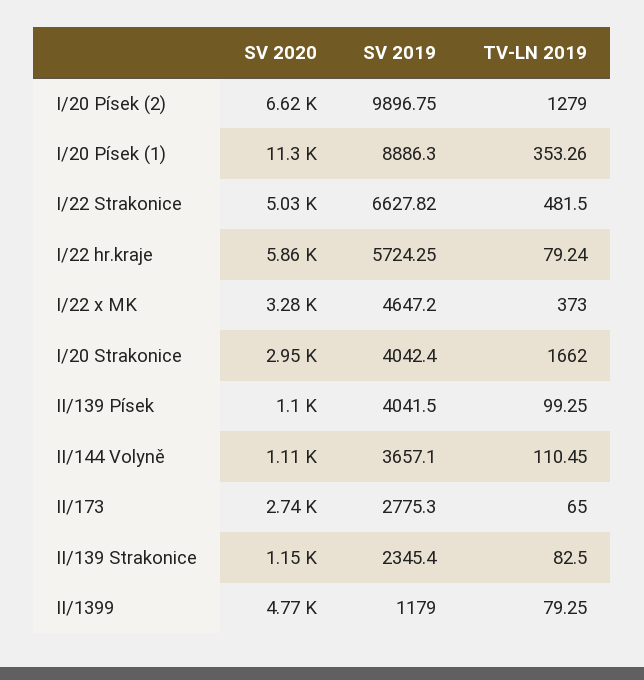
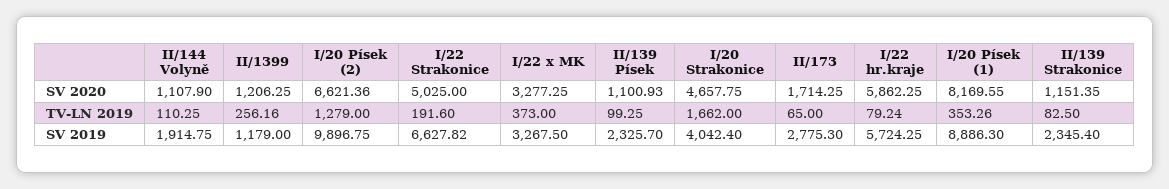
  {
    "SV 2020": {
      "I/20 Písek (2)": 6621.36,
-     "I/20 Písek (1)": 11300,
+     "I/20 Písek (1)": 8169.55,
      "I/22 Strakonice": 5025,
      "I/22 hr.kraje": 5862.25,
      "I/22 x MK": 3277.25,
-     "I/20 Strakonice": 2950,
+     "I/20 Strakonice": 4657.75,
      "II/139 Písek": 1100.93,
      "II/144 Volyně": 1107.9,
-     "II/173": 2740,
+     "II/173": 1714.25,
      "II/139 Strakonice": 1151.35,
-     "II/1399": 4770
+     "II/1399": 1206.25
    },
    "SV 2019": {
      "I/20 Písek (2)": 9896.75,
      "I/20 Písek (1)": 8886.3,
      "I/22 Strakonice": 6627.82,
      "I/22 hr.kraje": 5724.25,
-     "I/22 x MK": 4647.2,
+     "I/22 x MK": 3267.5,
      "I/20 Strakonice": 4042.4,
-     "II/139 Písek": 4041.5,
+     "II/139 Písek": 2325.7,
-     "II/144 Volyně": 3657.1,
+     "II/144 Volyně": 1914.75,
      "II/173": 2775.3,
      "II/139 Strakonice": 2345.4,
      "II/1399": 1179
    },
    "TV-LN 2019": {
      "I/20 Písek (2)": 1279,
      "I/20 Písek (1)": 353.26,
-     "I/22 Strakonice": 481.5,
+     "I/22 Strakonice": 191.6,
      "I/22 hr.kraje": 79.24,
      "I/22 x MK": 373,
      "I/20 Strakonice": 1662,
      "II/139 Písek": 99.25,
-     "II/144 Volyně": 110.45,
+     "II/144 Volyně": 110.25,
      "II/173": 65,
      "II/139 Strakonice": 82.5,
-     "II/1399": 79.25
+     "II/1399": 256.16
    }
  }

